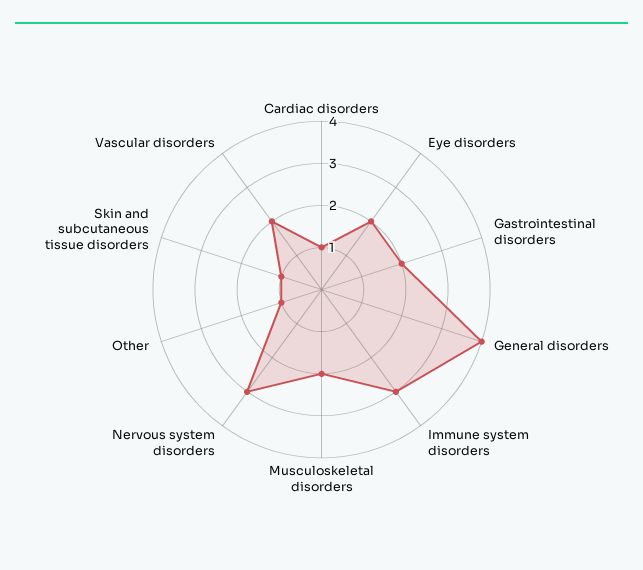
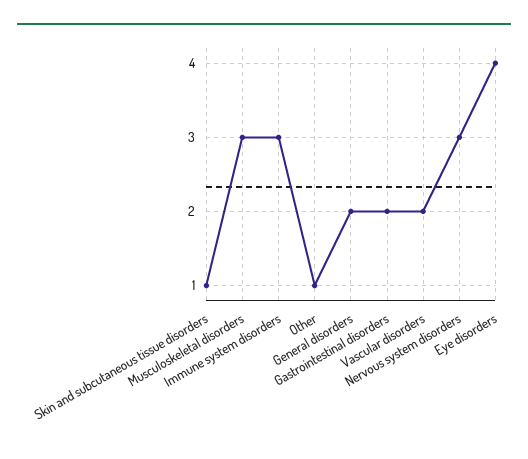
  {
-   "Cardiac disorders": 1,
-   "Eye disorders": 2,
+   "Eye disorders": 4,
    "Gastrointestinal disorders": 2,
-   "General disorders": 4,
+   "General disorders": 2,
    "Immune system disorders": 3,
-   "Musculoskeletal disorders": 2,
+   "Musculoskeletal disorders": 3,
    "Nervous system disorders": 3,
    "Other": 1,
    "Skin and subcutaneous tissue disorders": 1,
    "Vascular disorders": 2
  }

